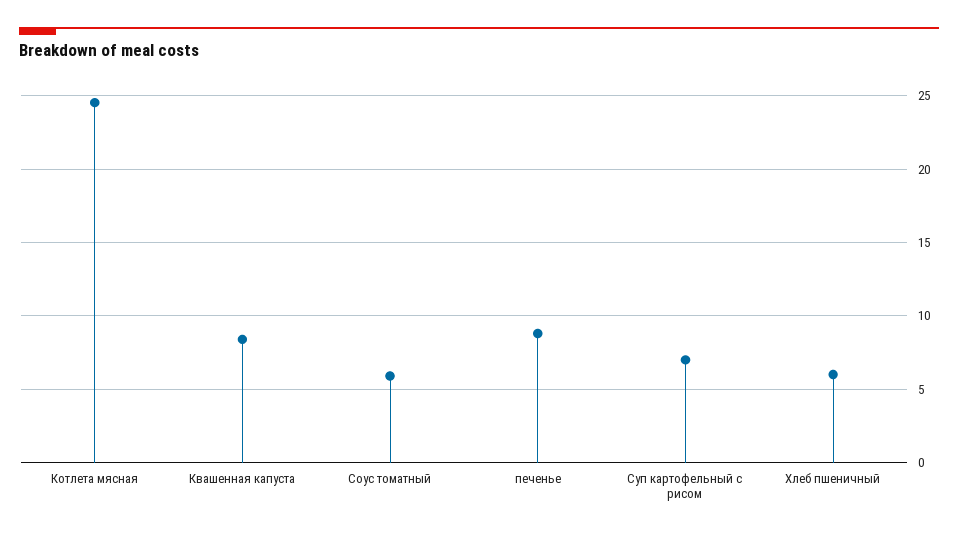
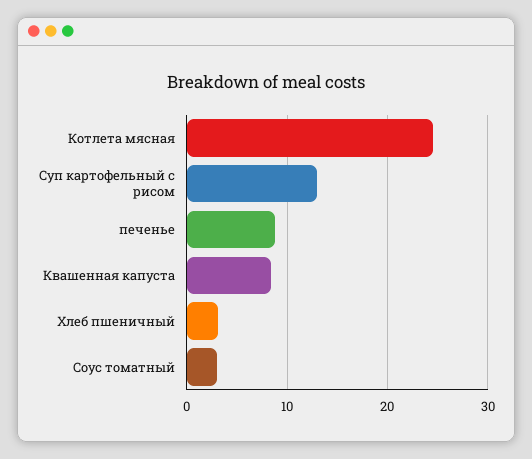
  {
    "Котлета мясная": 24.5,
    "Квашенная капуста": 8.5,
-   "Соус томатный": 6,
+   "Соус томатный": 3,
    "печенье": 9,
-   "Суп картофельный с рисом": 7,
+   "Суп картофельный с рисом": 13,
-   "Хлеб пшеничный": 6
+   "Хлеб пшеничный": 3
  }

